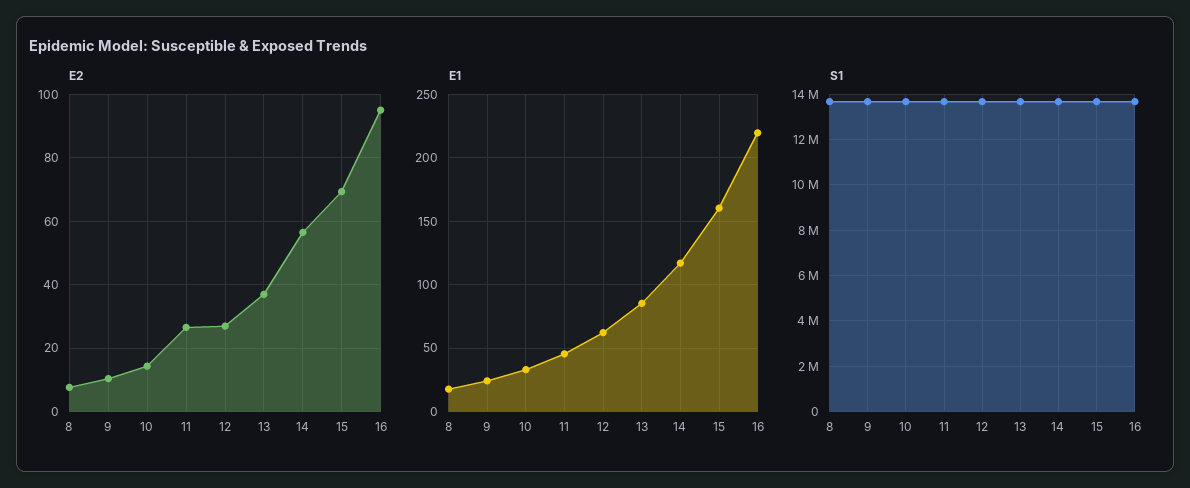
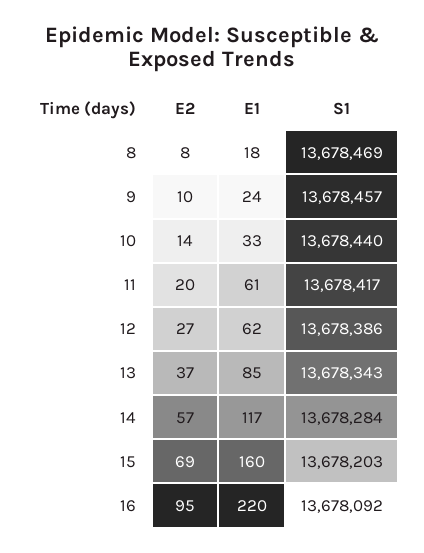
  {
    "E2": {
      "8": 8,
      "9": 10,
      "10": 14,
-     "11": 26,
+     "11": 20,
      "12": 27,
      "13": 37,
      "14": 57,
      "15": 69,
      "16": 95
    },
    "E1": {
      "8": 18,
      "9": 24,
      "10": 33,
-     "11": 45,
+     "11": 61,
      "12": 62,
      "13": 85,
      "14": 117,
      "15": 160,
      "16": 220
    },
    "S1": {
      "8": 13678469,
      "9": 13678457,
      "10": 13678440,
      "11": 13678417,
      "12": 13678386,
      "13": 13678343,
      "14": 13678284,
      "15": 13678203,
      "16": 13678092
    }
  }

